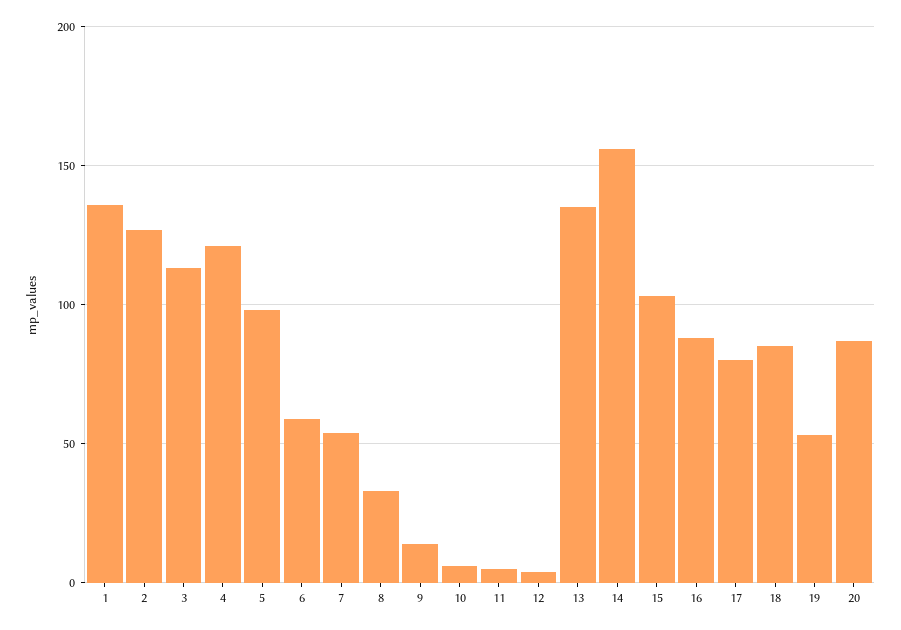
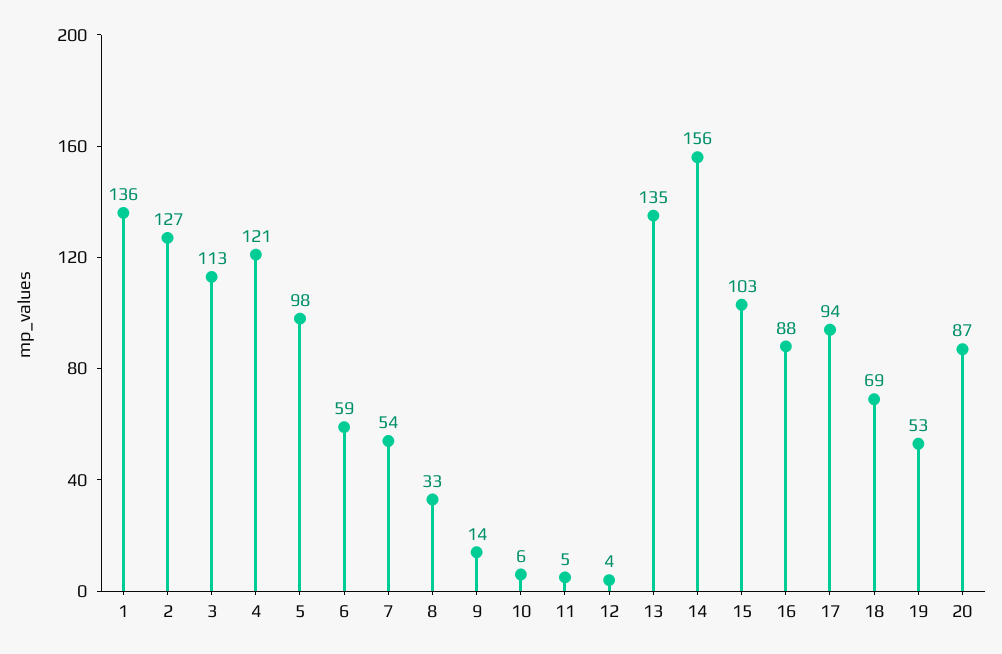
  {
    "1": 136,
    "2": 127,
    "3": 113,
    "4": 121,
    "5": 98,
    "6": 59,
    "7": 54,
    "8": 33,
    "9": 14,
    "10": 6,
    "11": 5,
    "12": 4,
    "13": 135,
    "14": 156,
    "15": 103,
    "16": 88,
-   "17": 80,
+   "17": 94,
-   "18": 85,
+   "18": 69,
    "19": 53,
    "20": 87
  }

